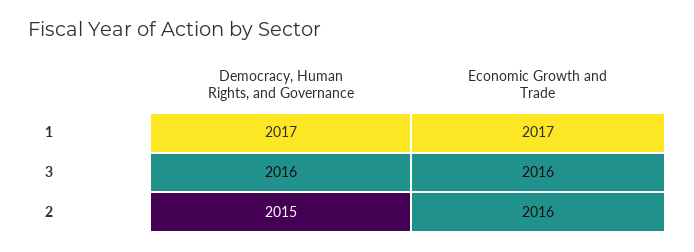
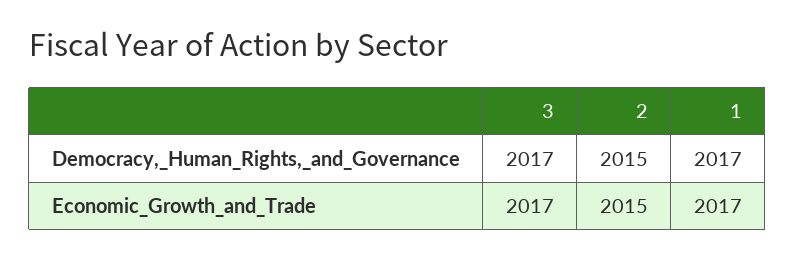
  {
    "Democracy, Human Rights, and Governance": {
      "1": 2017,
-     "3": 2016,
+     "3": 2017,
      "2": 2015
    },
    "Economic Growth and Trade": {
      "1": 2017,
-     "3": 2016,
+     "3": 2017,
-     "2": 2016
+     "2": 2015
    }
  }

